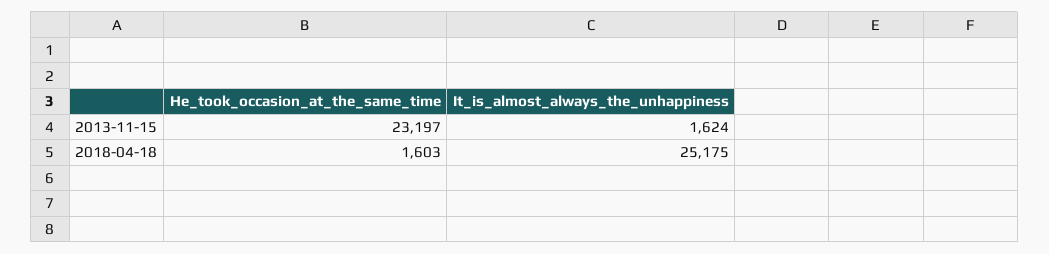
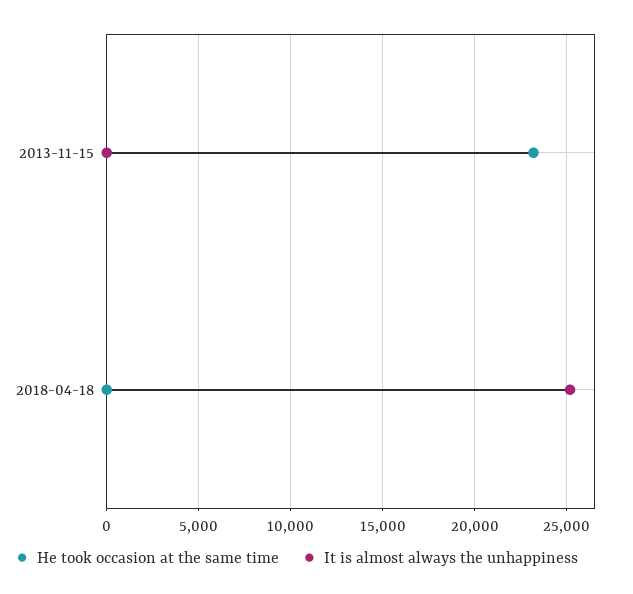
  {
    "He_took_occasion_at_the_same_time": {
      "2013-11-15": 23197,
-     "2018-04-18": 1603
+     "2018-04-18": 0
    },
    "It_is_almost_always_the_unhappiness": {
-     "2013-11-15": 1624,
+     "2013-11-15": 0,
      "2018-04-18": 25175
    }
  }

